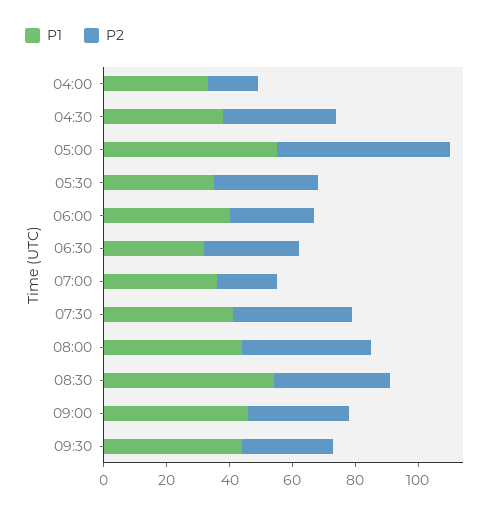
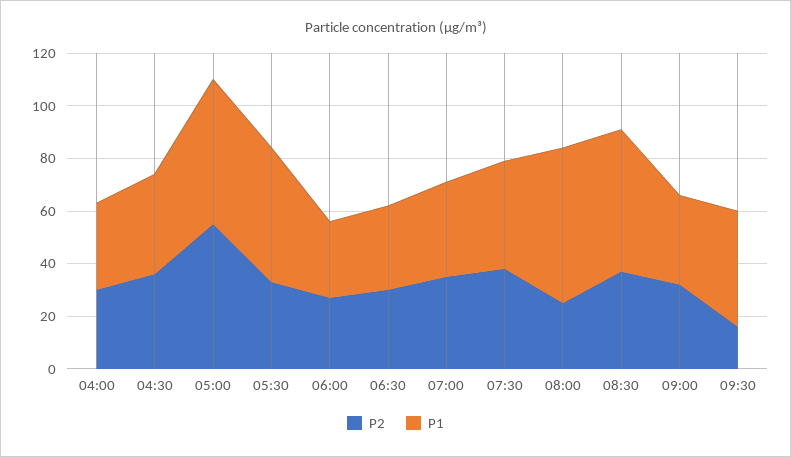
  {
    "P1": {
      "04:00": 35,
      "04:30": 40,
      "05:00": 55,
-     "05:30": 35,
+     "05:30": 50,
-     "06:00": 40,
+     "06:00": 30,
      "06:30": 30,
      "07:00": 35,
      "07:30": 40,
-     "08:00": 45,
+     "08:00": 60,
      "08:30": 55,
-     "09:00": 45,
+     "09:00": 35,
      "09:30": 45
    },
    "P2": {
-     "04:00": 15,
+     "04:00": 30,
      "04:30": 35,
      "05:00": 55,
      "05:30": 35,
      "06:00": 25,
      "06:30": 30,
-     "07:00": 20,
+     "07:00": 35,
      "07:30": 40,
-     "08:00": 40,
+     "08:00": 25,
      "08:30": 35,
      "09:00": 30,
-     "09:30": 30
+     "09:30": 15
    }
  }

